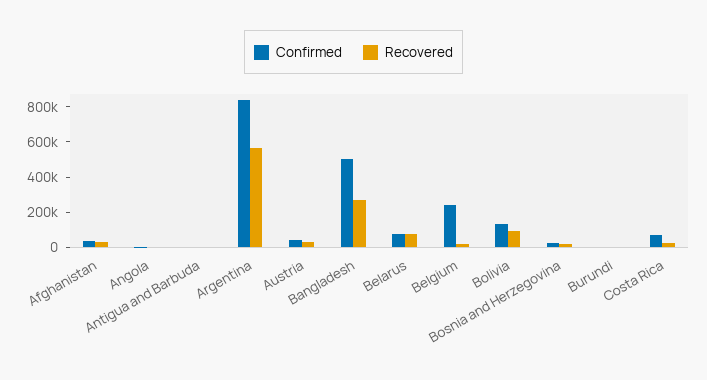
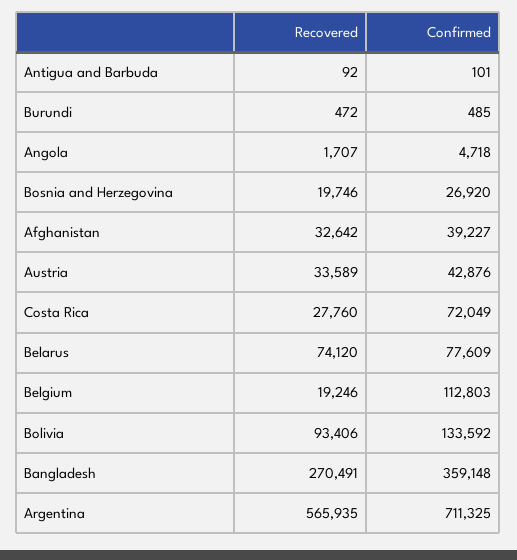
  {
    "Confirmed": {
      "Afghanistan": 39227,
      "Angola": 4718,
      "Antigua and Barbuda": 101,
-     "Argentina": 850000,
+     "Argentina": 711325,
      "Austria": 42876,
-     "Bangladesh": 500000,
+     "Bangladesh": 359148,
      "Belarus": 77609,
-     "Belgium": 250000,
+     "Belgium": 112803,
      "Bolivia": 133592,
      "Bosnia and Herzegovina": 26920,
      "Burundi": 485,
      "Costa Rica": 72049
    },
    "Recovered": {
      "Afghanistan": 32642,
      "Angola": 1707,
      "Antigua and Barbuda": 92,
      "Argentina": 565935,
      "Austria": 33589,
      "Bangladesh": 270491,
      "Belarus": 74120,
      "Belgium": 19246,
      "Bolivia": 93406,
      "Bosnia and Herzegovina": 19746,
      "Burundi": 472,
      "Costa Rica": 27760
    }
  }

